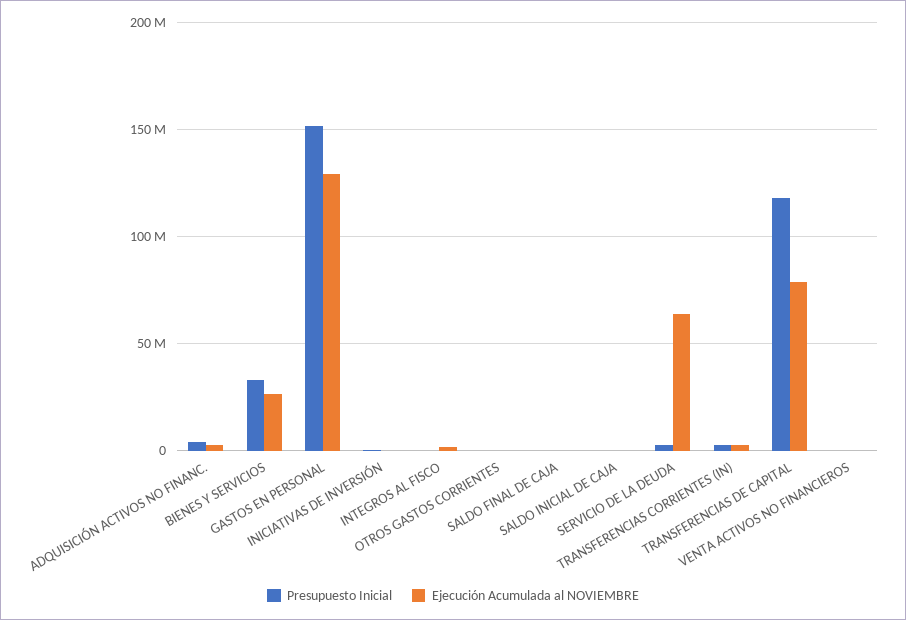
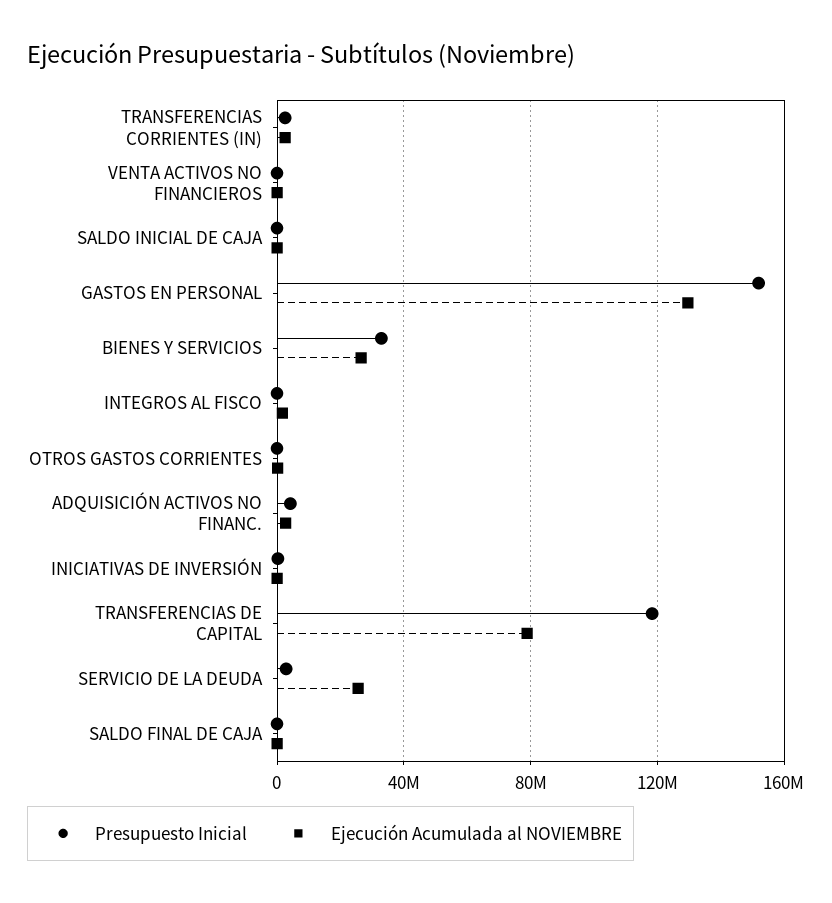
  {
    "Presupuesto Inicial": {
      "ADQUISICIÓN ACTIVOS NO FINANC.": 5000000,
      "BIENES Y SERVICIOS": 35000000,
      "GASTOS EN PERSONAL": 150000000,
      "INICIATIVAS DE INVERSIÓN": 0,
      "INTEGROS AL FISCO": 0,
      "OTROS GASTOS CORRIENTES": 0,
      "SALDO FINAL DE CAJA": 0,
      "SALDO INICIAL DE CAJA": 0,
      "SERVICIO DE LA DEUDA": 5000000,
      "TRANSFERENCIAS CORRIENTES (IN)": 5000000,
      "TRANSFERENCIAS DE CAPITAL": 120000000,
      "VENTA ACTIVOS NO FINANCIEROS": 0
    },
    "Ejecución Acumulada al NOVIEMBRE": {
      "ADQUISICIÓN ACTIVOS NO FINANC.": 5000000,
      "BIENES Y SERVICIOS": 25000000,
      "GASTOS EN PERSONAL": 130000000,
      "INICIATIVAS DE INVERSIÓN": 0,
      "INTEGROS AL FISCO": 0,
      "OTROS GASTOS CORRIENTES": 0,
      "SALDO FINAL DE CAJA": 0,
      "SALDO INICIAL DE CAJA": 0,
-     "SERVICIO DE LA DEUDA": 65000000,
+     "SERVICIO DE LA DEUDA": 25000000,
      "TRANSFERENCIAS CORRIENTES (IN)": 5000000,
      "TRANSFERENCIAS DE CAPITAL": 80000000,
      "VENTA ACTIVOS NO FINANCIEROS": 0
    }
  }

